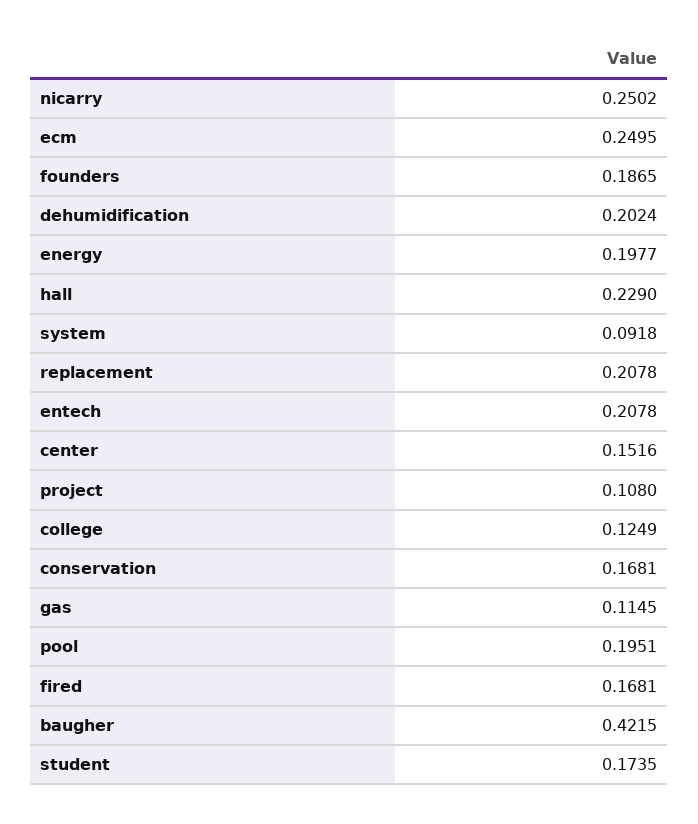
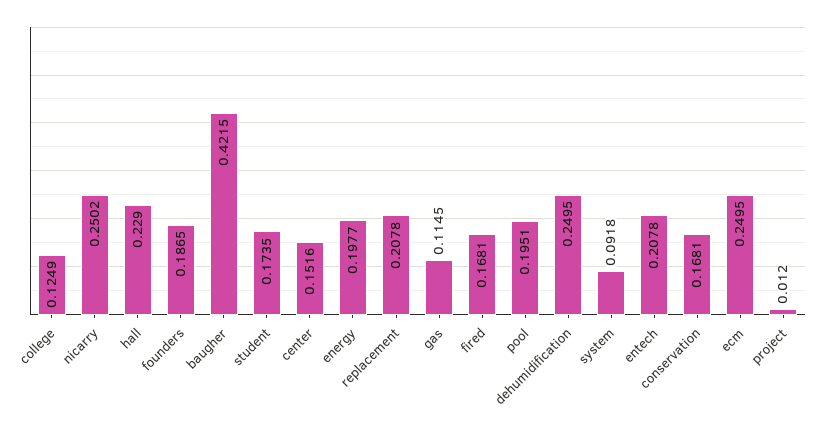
  {
    "nicarry": 0.2502,
    "ecm": 0.2495,
    "founders": 0.1865,
-   "dehumidification": 0.2024,
+   "dehumidification": 0.2495,
    "energy": 0.1977,
    "hall": 0.229,
    "system": 0.0918,
    "replacement": 0.2078,
    "entech": 0.2078,
    "center": 0.1516,
-   "project": 0.108,
+   "project": 0.012,
    "college": 0.1249,
    "conservation": 0.1681,
    "gas": 0.1145,
    "pool": 0.1951,
    "fired": 0.1681,
    "baugher": 0.4215,
    "student": 0.1735
  }

